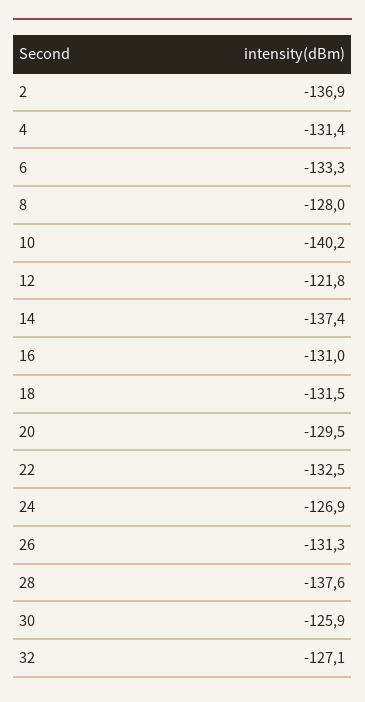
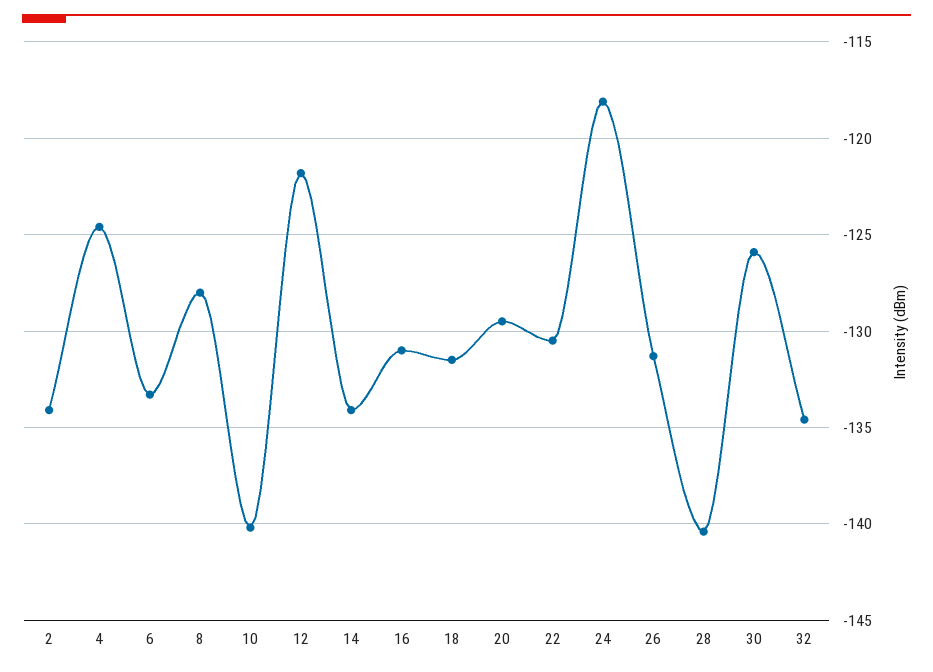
  {
-   "2": -136.9,
+   "2": -134,
-   "4": -131.4,
+   "4": -124.5,
    "6": -133.3,
    "8": -128,
    "10": -140.2,
    "12": -121.8,
-   "14": -137.4,
+   "14": -134,
    "16": -131,
    "18": -131.5,
    "20": -129.5,
-   "22": -132.5,
+   "22": -130.5,
-   "24": -126.9,
+   "24": -118,
    "26": -131.3,
-   "28": -137.6,
+   "28": -140.5,
    "30": -125.9,
-   "32": -127.1
+   "32": -134.5
  }

